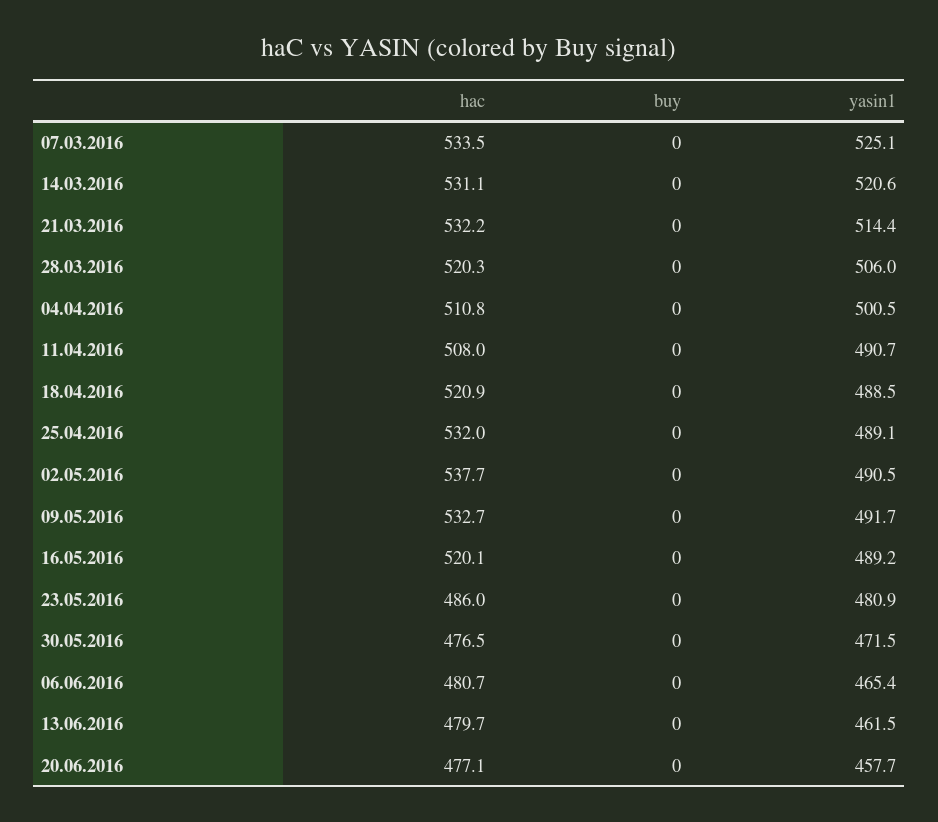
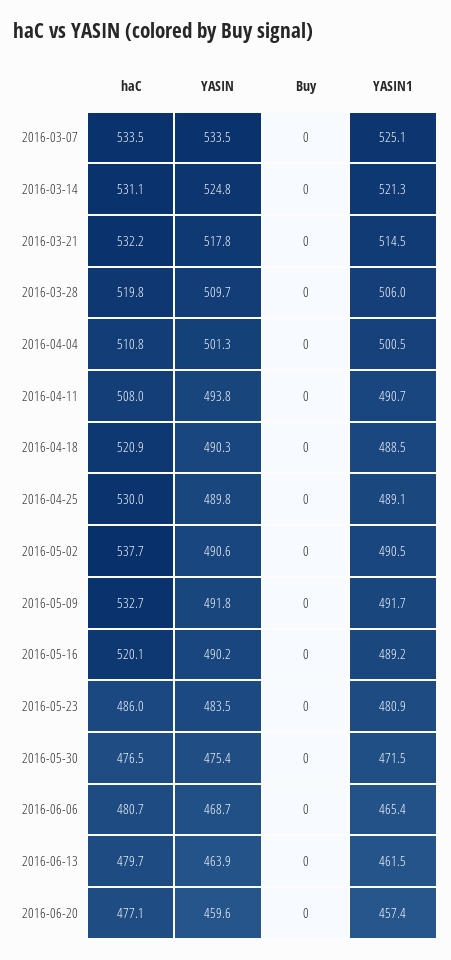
  {
    "hac": {
      "07.03.2016": 533.5,
      "14.03.2016": 531.1,
      "21.03.2016": 532.2,
-     "28.03.2016": 520.3,
+     "28.03.2016": 519.8,
      "04.04.2016": 510.8,
      "11.04.2016": 508,
      "18.04.2016": 520.9,
-     "25.04.2016": 532,
+     "25.04.2016": 530,
      "02.05.2016": 537.7,
      "09.05.2016": 532.7,
      "16.05.2016": 520.1,
      "23.05.2016": 486,
      "30.05.2016": 476.5,
      "06.06.2016": 480.7,
      "13.06.2016": 479.7,
      "20.06.2016": 477.1
    },
    "buy": {
      "07.03.2016": 0,
      "14.03.2016": 0,
      "21.03.2016": 0,
      "28.03.2016": 0,
      "04.04.2016": 0,
      "11.04.2016": 0,
      "18.04.2016": 0,
      "25.04.2016": 0,
      "02.05.2016": 0,
      "09.05.2016": 0,
      "16.05.2016": 0,
      "23.05.2016": 0,
      "30.05.2016": 0,
      "06.06.2016": 0,
      "13.06.2016": 0,
      "20.06.2016": 0
    },
    "yasin1": {
      "07.03.2016": 525.1,
-     "14.03.2016": 520.6,
+     "14.03.2016": 521.3,
-     "21.03.2016": 514.4,
+     "21.03.2016": 514.5,
      "28.03.2016": 506,
      "04.04.2016": 500.5,
      "11.04.2016": 490.7,
      "18.04.2016": 488.5,
      "25.04.2016": 489.1,
      "02.05.2016": 490.5,
      "09.05.2016": 491.7,
      "16.05.2016": 489.2,
      "23.05.2016": 480.9,
      "30.05.2016": 471.5,
      "06.06.2016": 465.4,
      "13.06.2016": 461.5,
-     "20.06.2016": 457.7
+     "20.06.2016": 457.4
-   }
+   },
+   "YASIN": {
+     "07.03.2016": 533.5,
+     "14.03.2016": 524.8,
+     "21.03.2016": 517.8,
+     "28.03.2016": 509.7,
+     "04.04.2016": 501.3,
+     "11.04.2016": 493.8,
+     "18.04.2016": 490.3,
+     "25.04.2016": 489.8,
+     "02.05.2016": 490.6,
+     "09.05.2016": 491.8,
+     "16.05.2016": 490.2,
+     "23.05.2016": 483.5,
+     "30.05.2016": 475.4,
+     "06.06.2016": 468.7,
+     "13.06.2016": 463.9,
+     "20.06.2016": 459.6
+   }
  }

